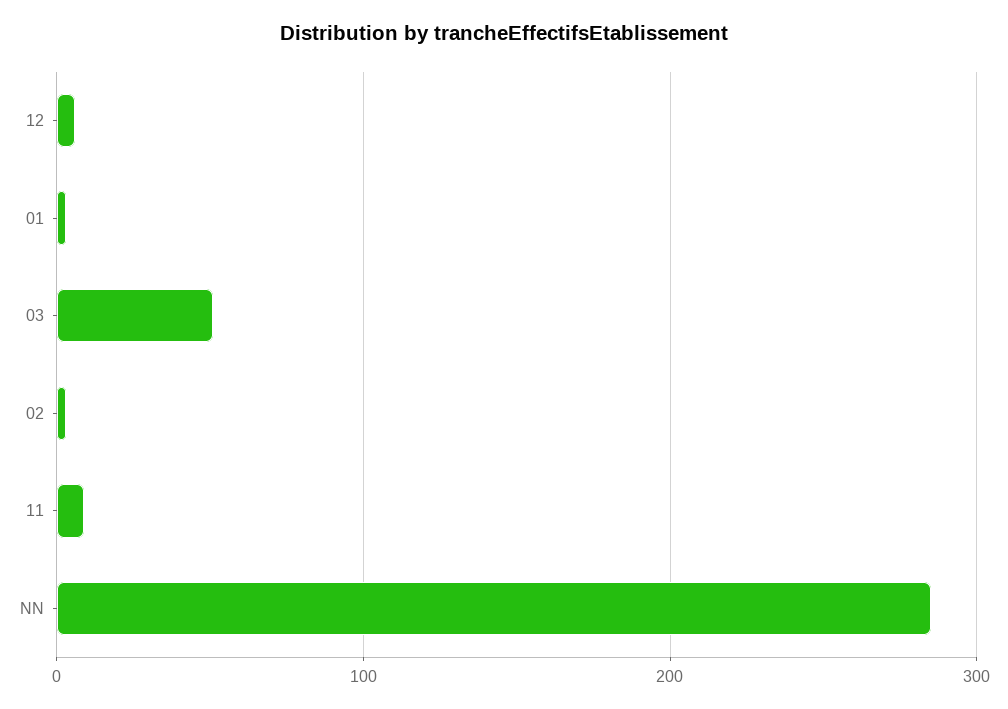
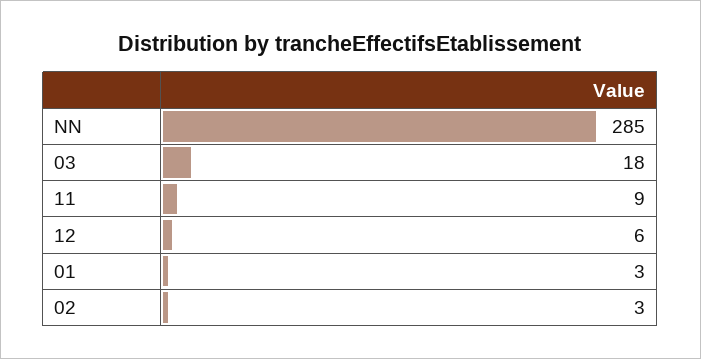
  {
    "12": 6,
    "01": 3,
-   "03": 50,
+   "03": 18,
    "02": 3,
    "11": 9,
    "NN": 285
  }

